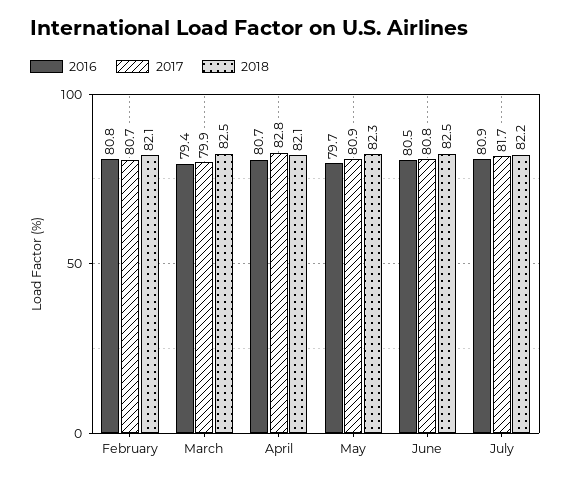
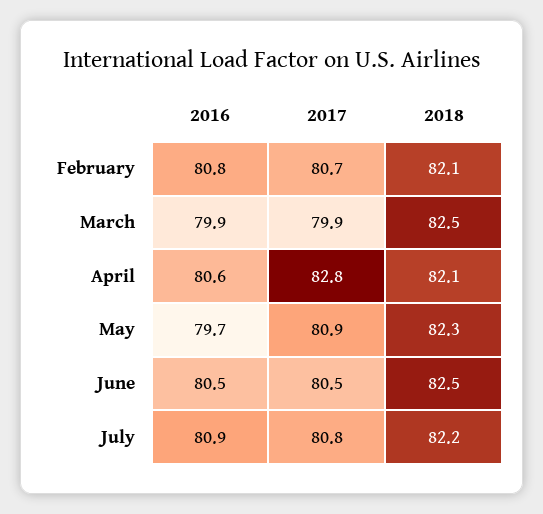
  {
    "2016": {
      "February": 80.8,
-     "March": 79.4,
+     "March": 79.9,
-     "April": 80.7,
+     "April": 80.6,
      "May": 79.7,
      "June": 80.5,
      "July": 80.9
    },
    "2017": {
      "February": 80.7,
      "March": 79.9,
      "April": 82.8,
      "May": 80.9,
-     "June": 80.8,
+     "June": 80.5,
-     "July": 81.7
+     "July": 80.8
    },
    "2018": {
      "February": 82.1,
      "March": 82.5,
      "April": 82.1,
      "May": 82.3,
      "June": 82.5,
      "July": 82.2
    }
  }

